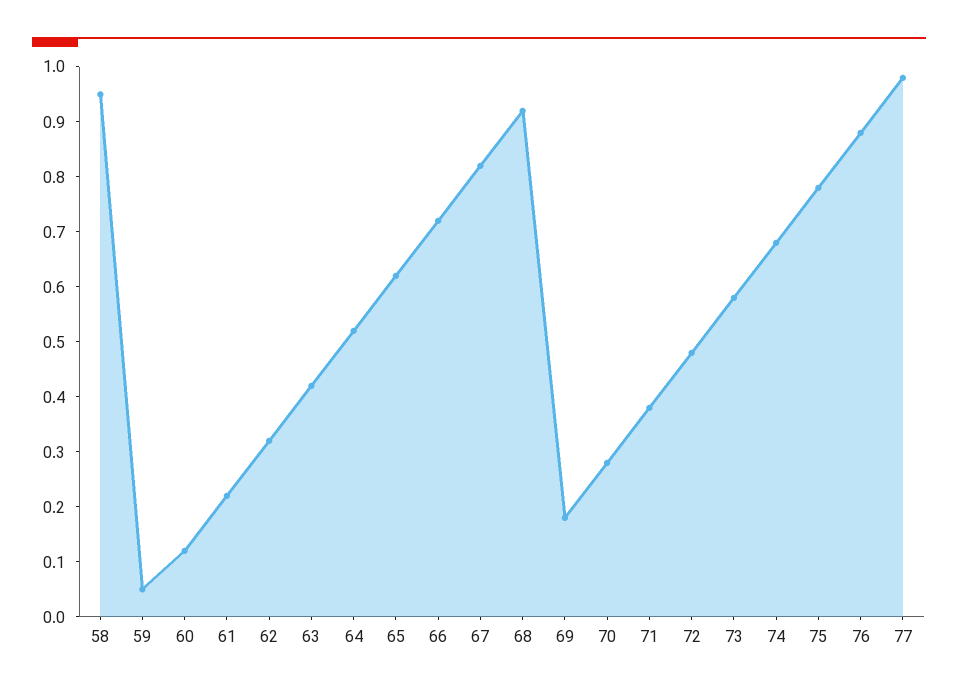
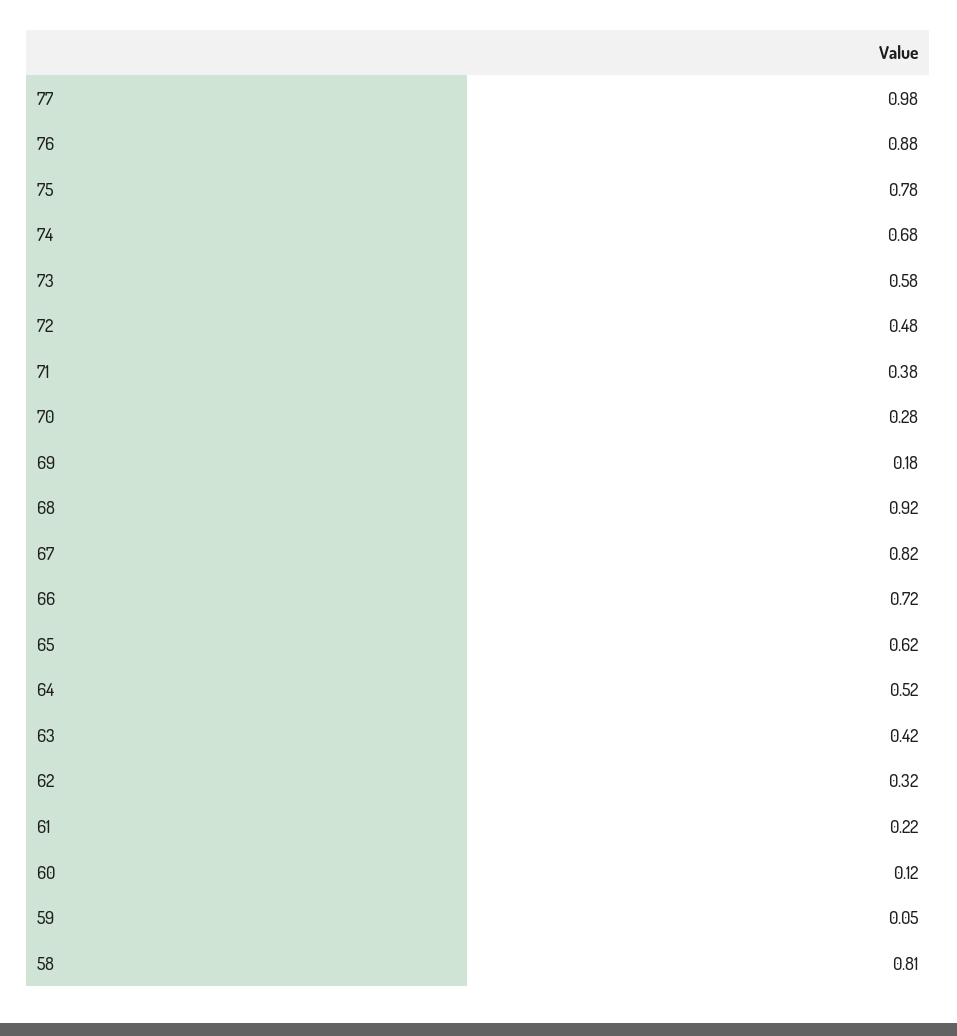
  {
-   "58": 0.95,
+   "58": 0.81,
    "59": 0.05,
    "60": 0.12,
    "61": 0.22,
    "62": 0.32,
    "63": 0.42,
    "64": 0.52,
    "65": 0.62,
    "66": 0.72,
    "67": 0.82,
    "68": 0.92,
    "69": 0.18,
    "70": 0.28,
    "71": 0.38,
    "72": 0.48,
    "73": 0.58,
    "74": 0.68,
    "75": 0.78,
    "76": 0.88,
    "77": 0.98
  }

